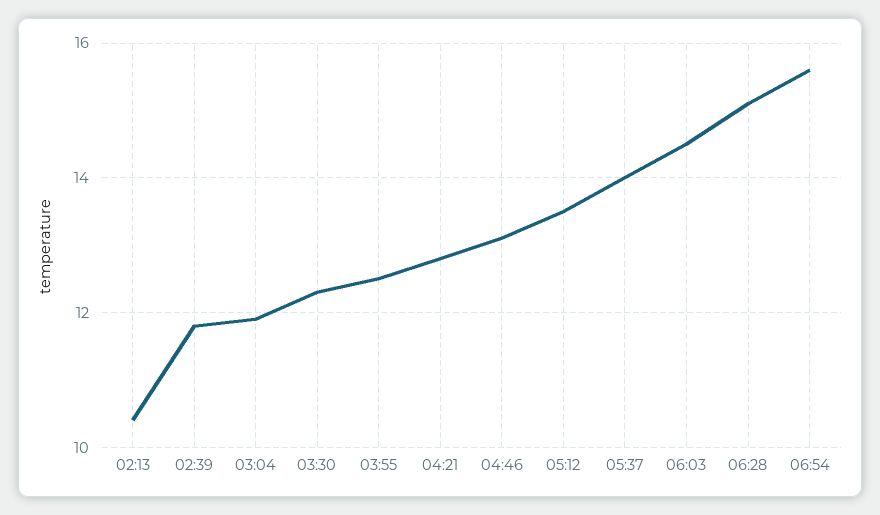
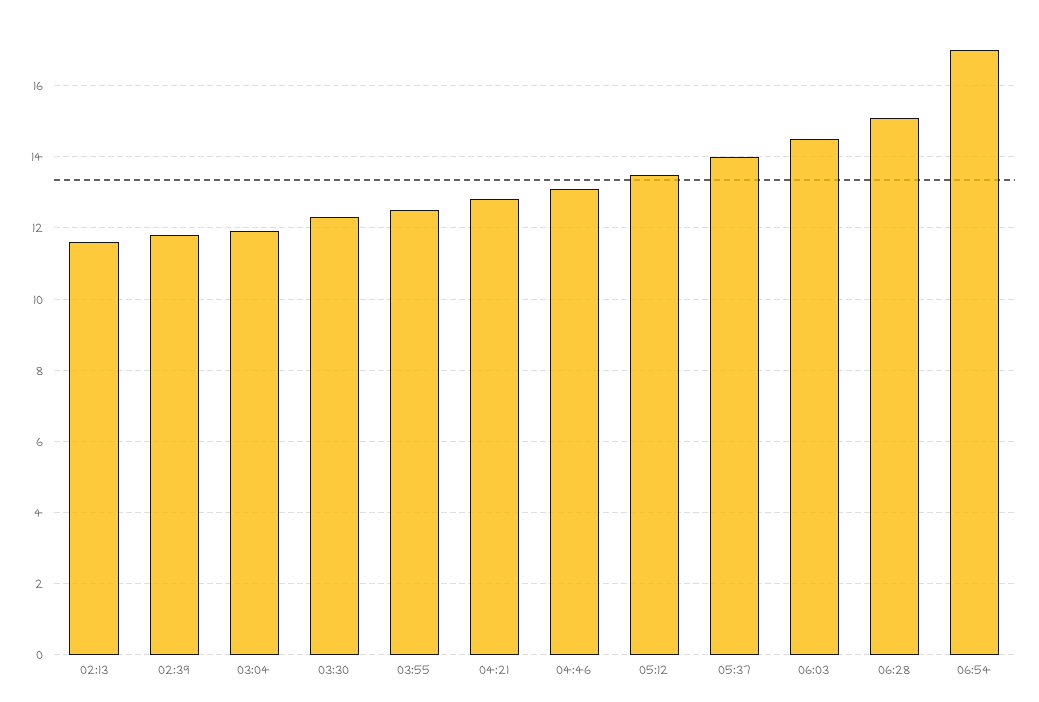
  {
-   "02:13": 10.5,
+   "02:13": 11.5,
    "02:39": 12,
    "03:04": 12,
    "03:30": 12.5,
    "03:55": 12.5,
    "04:21": 13,
    "04:46": 13,
    "05:12": 13.5,
    "05:37": 14,
    "06:03": 14.5,
    "06:28": 15,
-   "06:54": 15.5
+   "06:54": 17
  }

